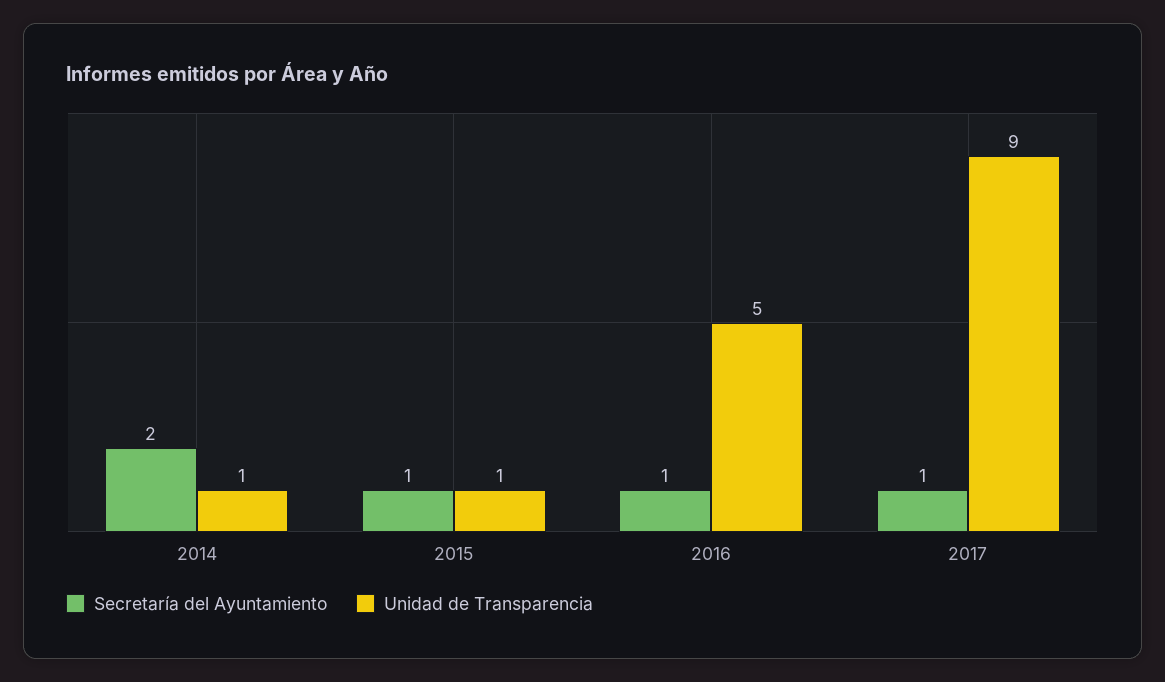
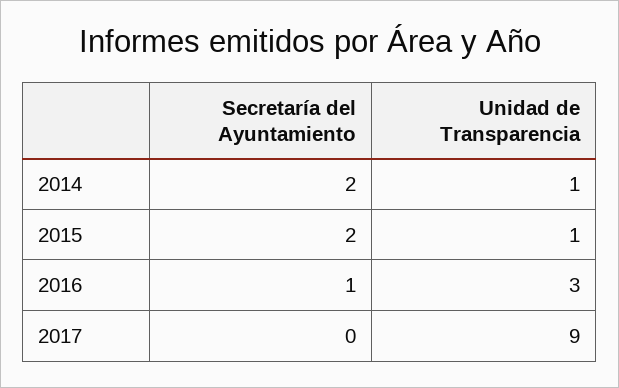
  {
    "Secretaría del Ayuntamiento": {
      "2014": 2,
-     "2015": 1,
+     "2015": 2,
      "2016": 1,
-     "2017": 1
+     "2017": 0
    },
    "Unidad de Transparencia": {
      "2014": 1,
      "2015": 1,
-     "2016": 5,
+     "2016": 3,
      "2017": 9
    }
  }

